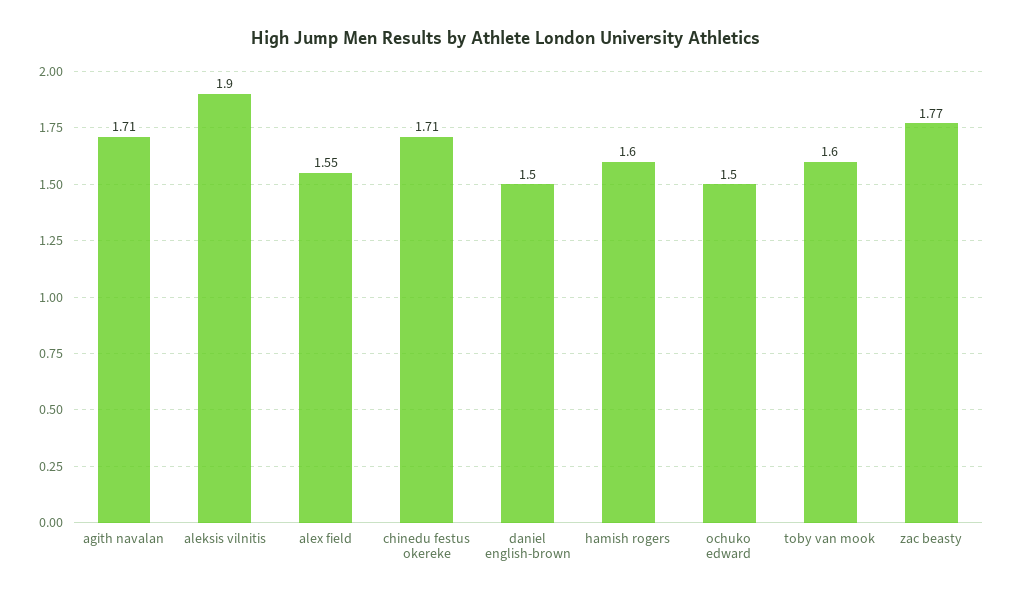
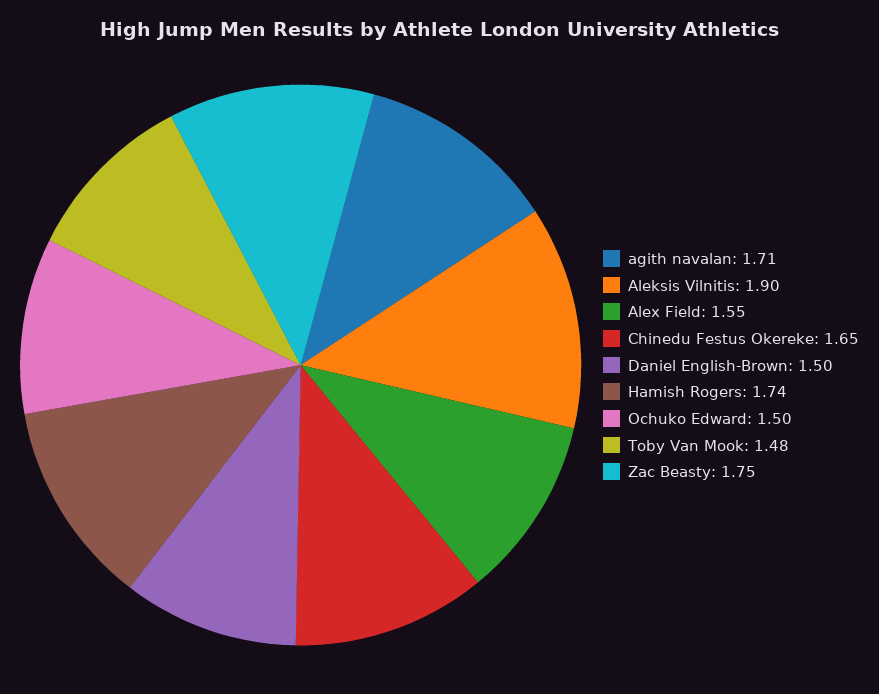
  {
    "agith navalan": 1.71,
    "aleksis vilnitis": 1.9,
    "alex field": 1.55,
-   "chinedu festus okereke": 1.71,
+   "chinedu festus okereke": 1.65,
    "daniel english-brown": 1.5,
-   "hamish rogers": 1.6,
+   "hamish rogers": 1.74,
    "ochuko edward": 1.5,
-   "toby van mook": 1.6,
+   "toby van mook": 1.48,
-   "zac beasty": 1.77
+   "zac beasty": 1.75
  }

